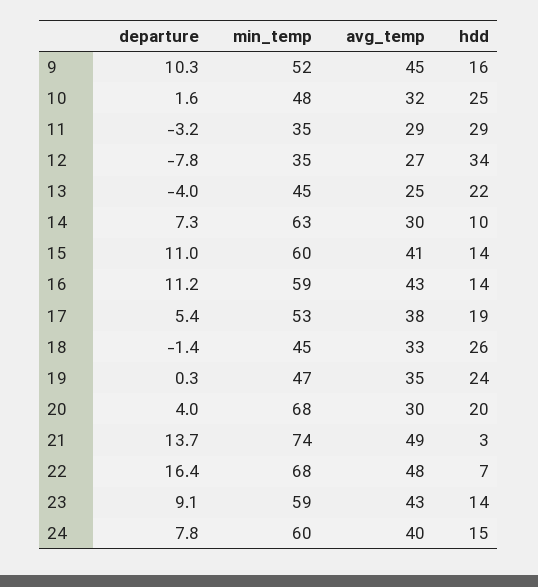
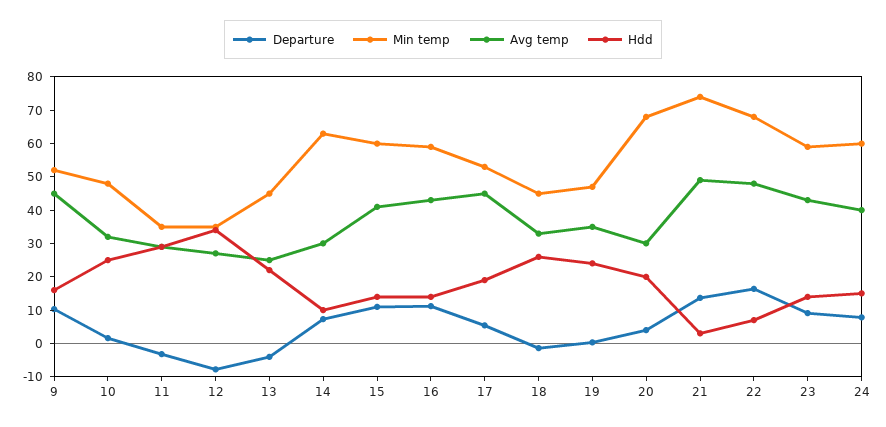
  {
    "departure": {
      "9": 10.3,
      "10": 1.6,
      "11": -3.2,
      "12": -7.8,
      "13": -4,
      "14": 7.3,
      "15": 11,
      "16": 11.2,
      "17": 5.4,
      "18": -1.4,
      "19": 0.3,
      "20": 4,
      "21": 13.7,
      "22": 16.4,
      "23": 9.1,
      "24": 7.8
    },
    "min_temp": {
      "9": 52,
      "10": 48,
      "11": 35,
      "12": 35,
      "13": 45,
      "14": 63,
      "15": 60,
      "16": 59,
      "17": 53,
      "18": 45,
      "19": 47,
      "20": 68,
      "21": 74,
      "22": 68,
      "23": 59,
      "24": 60
    },
    "avg_temp": {
      "9": 45,
      "10": 32,
      "11": 29,
      "12": 27,
      "13": 25,
      "14": 30,
      "15": 41,
      "16": 43,
-     "17": 38,
+     "17": 45,
      "18": 33,
      "19": 35,
      "20": 30,
      "21": 49,
      "22": 48,
      "23": 43,
      "24": 40
    },
    "hdd": {
      "9": 16,
      "10": 25,
      "11": 29,
      "12": 34,
      "13": 22,
      "14": 10,
      "15": 14,
      "16": 14,
      "17": 19,
      "18": 26,
      "19": 24,
      "20": 20,
      "21": 3,
      "22": 7,
      "23": 14,
      "24": 15
    }
  }

